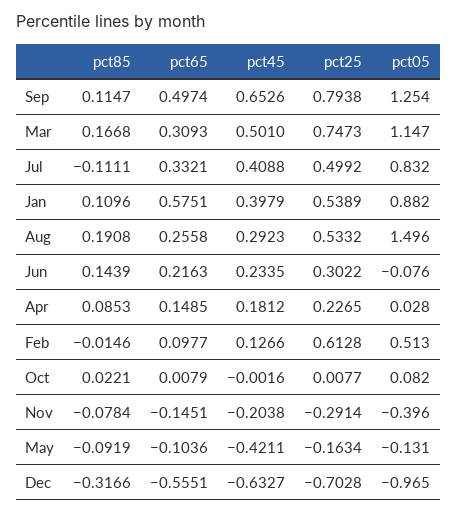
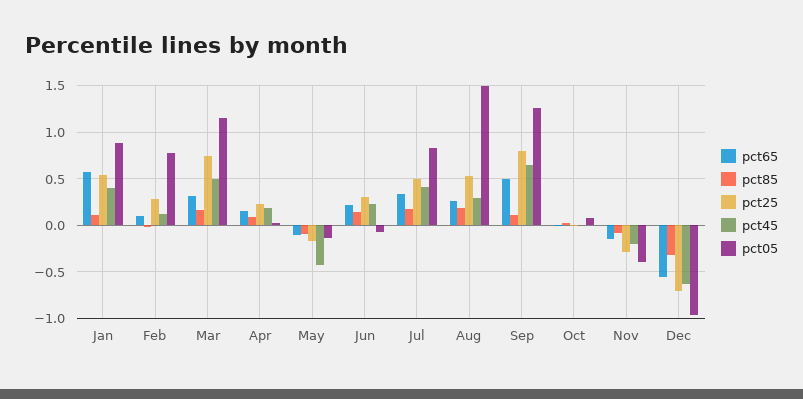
  {
    "pct85": {
      "Sep": 0.1147,
      "Mar": 0.1668,
-     "Jul": -0.1111,
+     "Jul": 0.2,
      "Jan": 0.1096,
      "Aug": 0.1908,
      "Jun": 0.1439,
      "Apr": 0.0853,
      "Feb": -0.0146,
      "Oct": 0.0221,
      "Nov": -0.0784,
      "May": -0.0919,
      "Dec": -0.3166
    },
    "pct65": {
      "Sep": 0.4974,
      "Mar": 0.3093,
      "Jul": 0.3321,
      "Jan": 0.5751,
      "Aug": 0.2558,
      "Jun": 0.2163,
      "Apr": 0.1485,
      "Feb": 0.0977,
      "Oct": 0.0079,
      "Nov": -0.1451,
      "May": -0.1036,
      "Dec": -0.5551
    },
    "pct45": {
      "Sep": 0.6526,
      "Mar": 0.501,
      "Jul": 0.4088,
      "Jan": 0.3979,
      "Aug": 0.2923,
      "Jun": 0.2335,
      "Apr": 0.1812,
      "Feb": 0.1266,
      "Oct": -0.0016,
      "Nov": -0.2038,
      "May": -0.4211,
      "Dec": -0.6327
    },
    "pct25": {
      "Sep": 0.7938,
      "Mar": 0.7473,
      "Jul": 0.4992,
      "Jan": 0.5389,
      "Aug": 0.5332,
      "Jun": 0.3022,
      "Apr": 0.2265,
-     "Feb": 0.6128,
+     "Feb": 0.3,
      "Oct": 0.0077,
      "Nov": -0.2914,
      "May": -0.1634,
      "Dec": -0.7028
    },
    "pct05": {
      "Sep": 1.254,
      "Mar": 1.147,
      "Jul": 0.832,
      "Jan": 0.882,
      "Aug": 1.496,
      "Jun": -0.076,
      "Apr": 0.028,
-     "Feb": 0.513,
+     "Feb": 0.8,
      "Oct": 0.082,
      "Nov": -0.396,
      "May": -0.131,
      "Dec": -0.965
    }
  }

